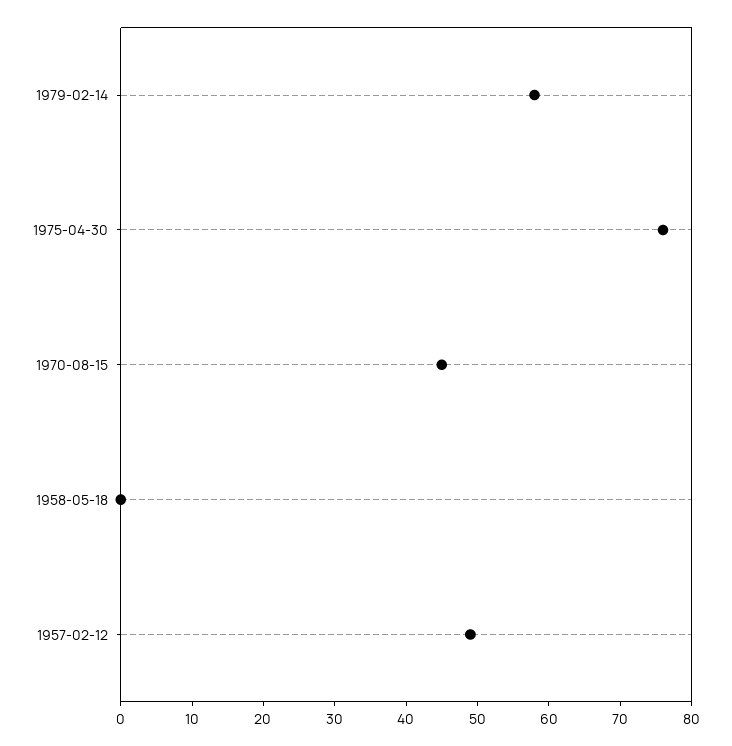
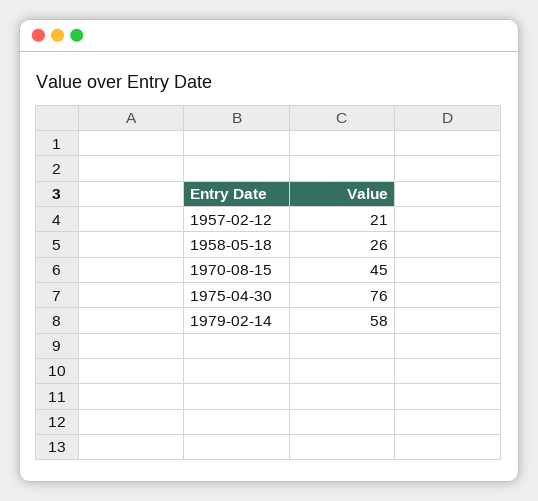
  {
    "1979-02-14": 58,
    "1975-04-30": 76,
    "1970-08-15": 45,
-   "1958-05-18": 0,
+   "1958-05-18": 26,
-   "1957-02-12": 50
+   "1957-02-12": 21
  }

